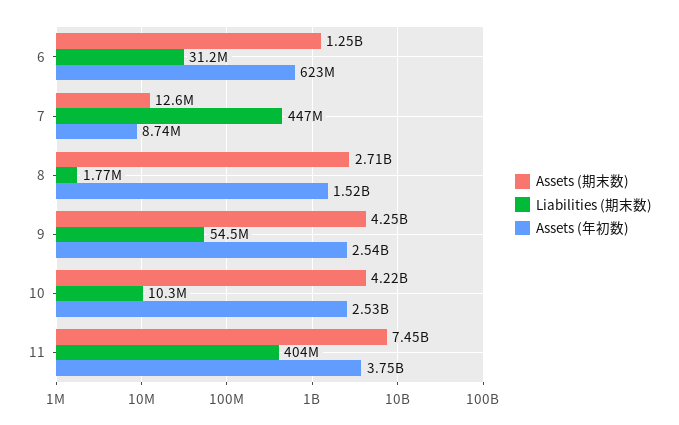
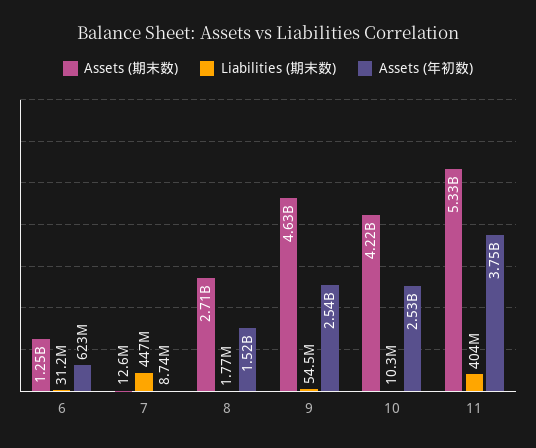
  {
    "Assets (期末数)": {
      "6": 1250000000,
      "7": 12600000,
      "8": 2710000000,
-     "9": 4250000000,
+     "9": 4630000000,
      "10": 4220000000,
-     "11": 7450000000
+     "11": 5330000000
    },
    "Liabilities (期末数)": {
      "6": 31200000,
      "7": 447000000,
      "8": 1770000,
      "9": 54500000,
      "10": 10300000,
      "11": 404000000
    },
    "Assets (年初数)": {
      "6": 623000000,
      "7": 8740000,
      "8": 1520000000,
      "9": 2540000000,
      "10": 2530000000,
      "11": 3750000000
    }
  }

